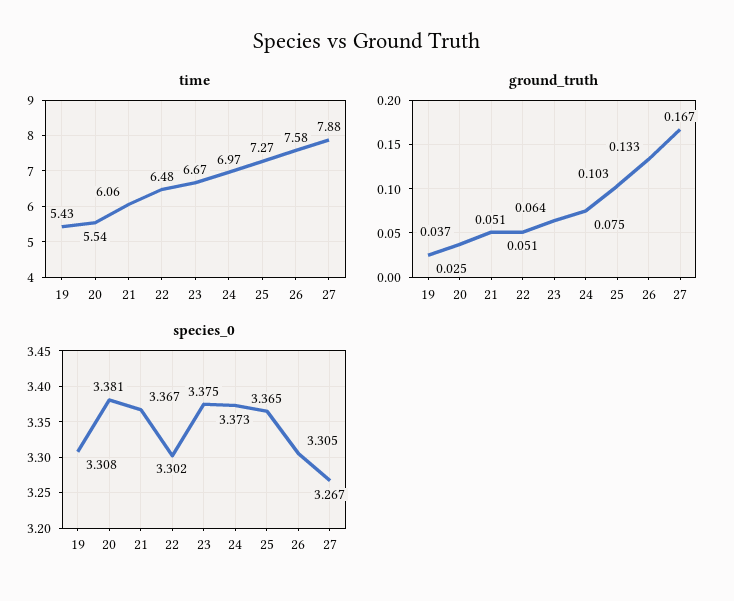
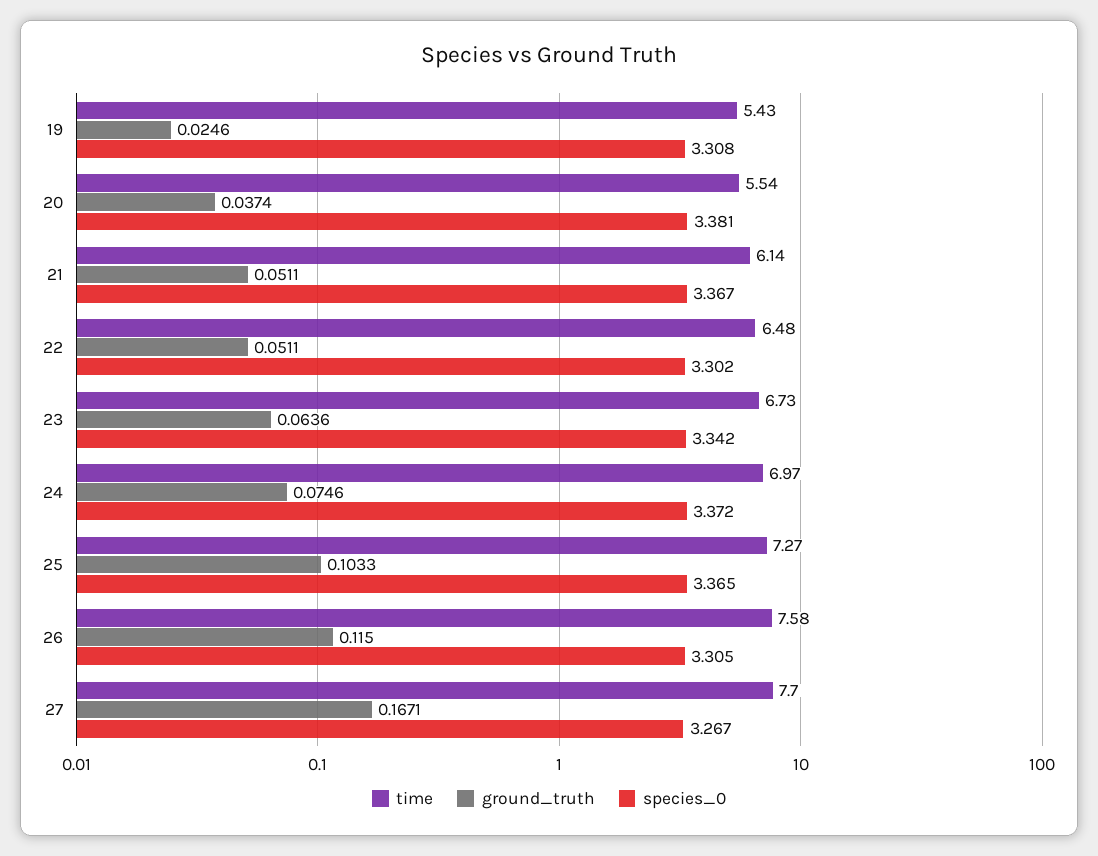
  {
    "time": {
      "19": 5.43,
      "20": 5.54,
-     "21": 6.06,
+     "21": 6.14,
      "22": 6.48,
-     "23": 6.67,
+     "23": 6.73,
      "24": 6.97,
      "25": 7.27,
      "26": 7.58,
-     "27": 7.88
+     "27": 7.7
    },
    "ground_truth": {
      "19": 0.0246,
      "20": 0.0374,
      "21": 0.0511,
      "22": 0.0511,
      "23": 0.0636,
      "24": 0.0746,
      "25": 0.1033,
-     "26": 0.133,
+     "26": 0.115,
      "27": 0.1671
    },
    "species_0": {
      "19": 3.308,
      "20": 3.381,
      "21": 3.367,
      "22": 3.302,
-     "23": 3.375,
+     "23": 3.342,
-     "24": 3.373,
+     "24": 3.372,
      "25": 3.365,
      "26": 3.305,
      "27": 3.267
    }
  }

